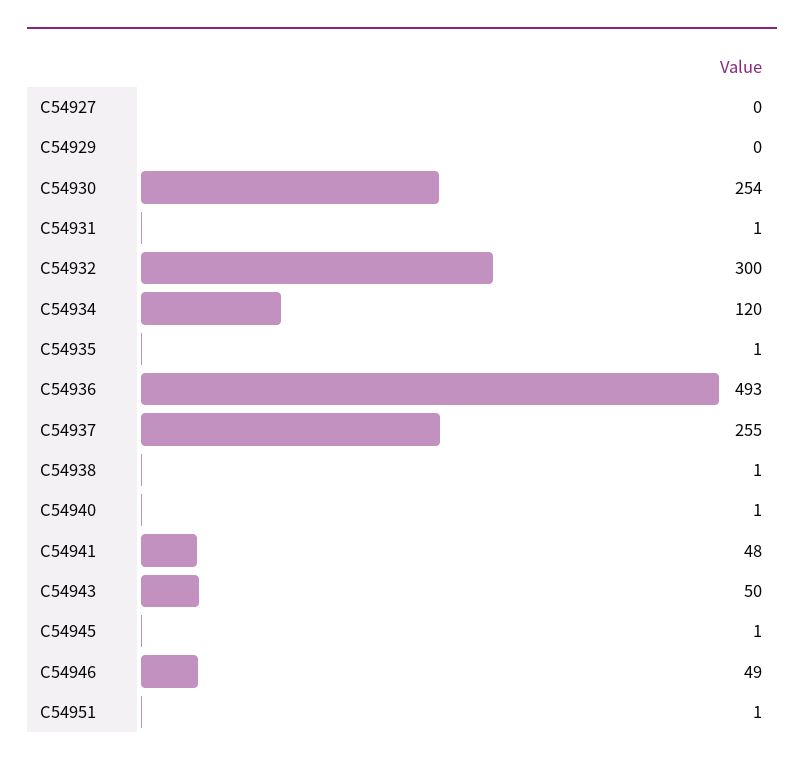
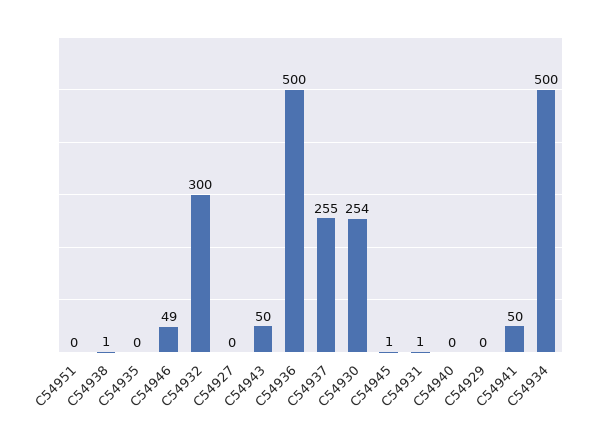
  {
    "C54927": 0,
    "C54929": 0,
    "C54930": 254,
    "C54931": 1,
    "C54932": 300,
-   "C54934": 120,
+   "C54934": 500,
-   "C54935": 1,
+   "C54935": 0,
-   "C54936": 493,
+   "C54936": 500,
    "C54937": 255,
    "C54938": 1,
-   "C54940": 1,
+   "C54940": 0,
-   "C54941": 48,
+   "C54941": 50,
    "C54943": 50,
    "C54945": 1,
    "C54946": 49,
-   "C54951": 1
+   "C54951": 0
  }

